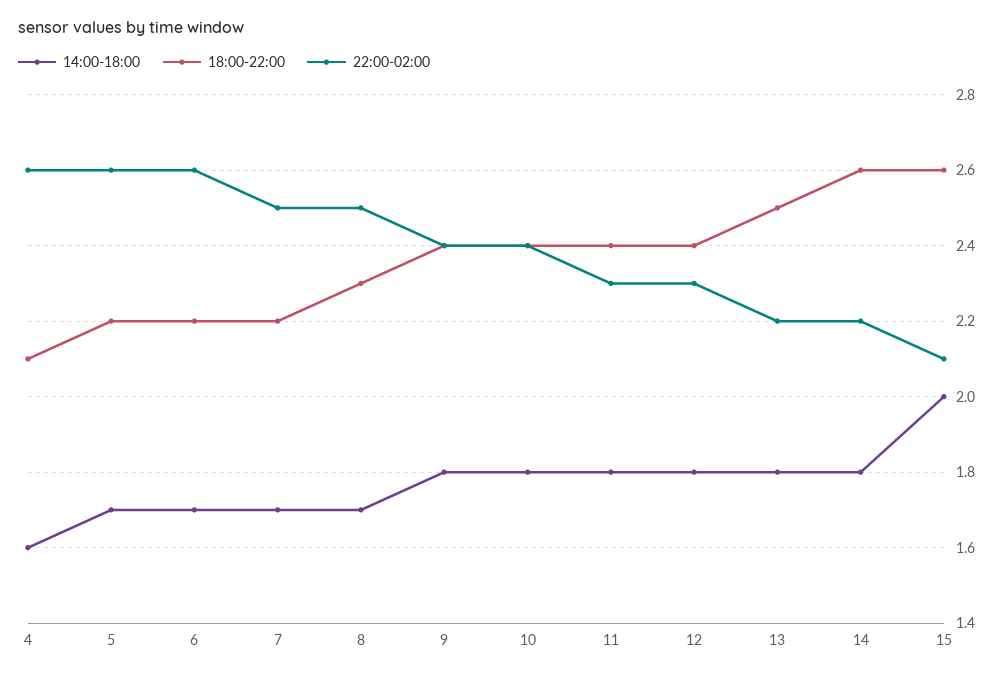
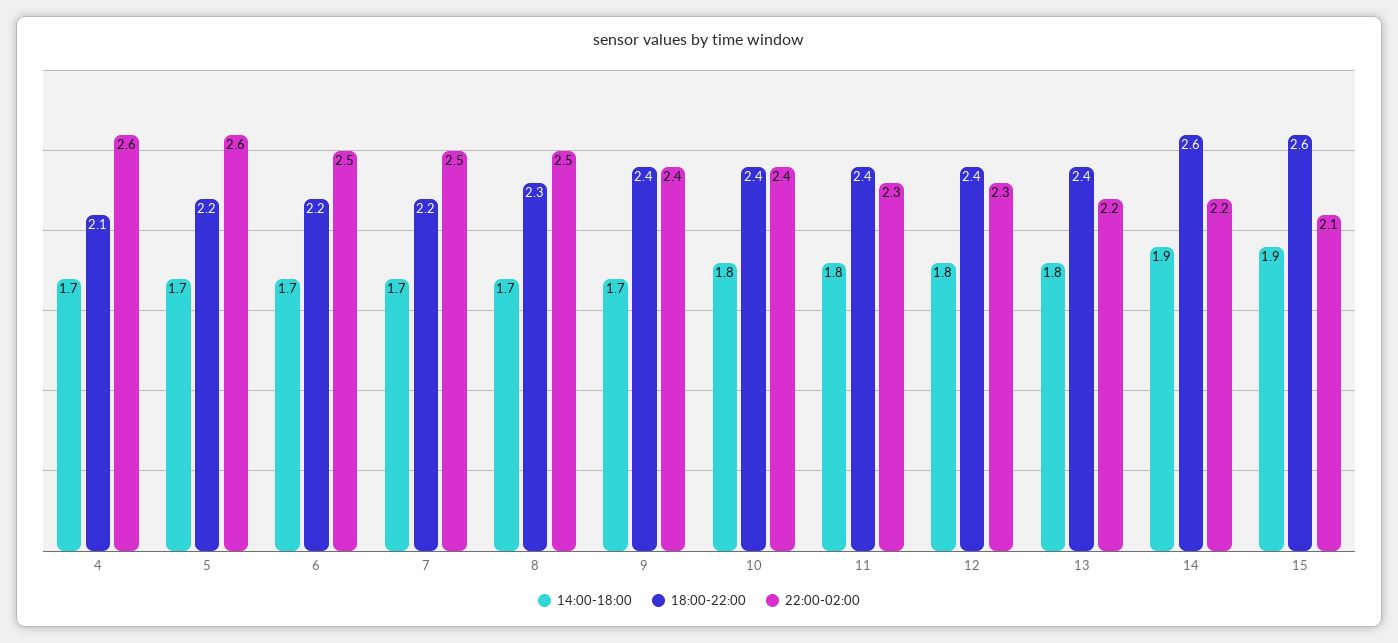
  {
    "14:00-18:00": {
-     "4": 1.6,
+     "4": 1.7,
      "5": 1.7,
      "6": 1.7,
      "7": 1.7,
      "8": 1.7,
-     "9": 1.8,
+     "9": 1.7,
      "10": 1.8,
      "11": 1.8,
      "12": 1.8,
      "13": 1.8,
-     "14": 1.8,
+     "14": 1.9,
-     "15": 2
+     "15": 1.9
    },
    "18:00-22:00": {
      "4": 2.1,
      "5": 2.2,
      "6": 2.2,
      "7": 2.2,
      "8": 2.3,
      "9": 2.4,
      "10": 2.4,
      "11": 2.4,
      "12": 2.4,
-     "13": 2.5,
+     "13": 2.4,
      "14": 2.6,
      "15": 2.6
    },
    "22:00-02:00": {
      "4": 2.6,
      "5": 2.6,
-     "6": 2.6,
+     "6": 2.5,
      "7": 2.5,
      "8": 2.5,
      "9": 2.4,
      "10": 2.4,
      "11": 2.3,
      "12": 2.3,
      "13": 2.2,
      "14": 2.2,
      "15": 2.1
    }
  }

